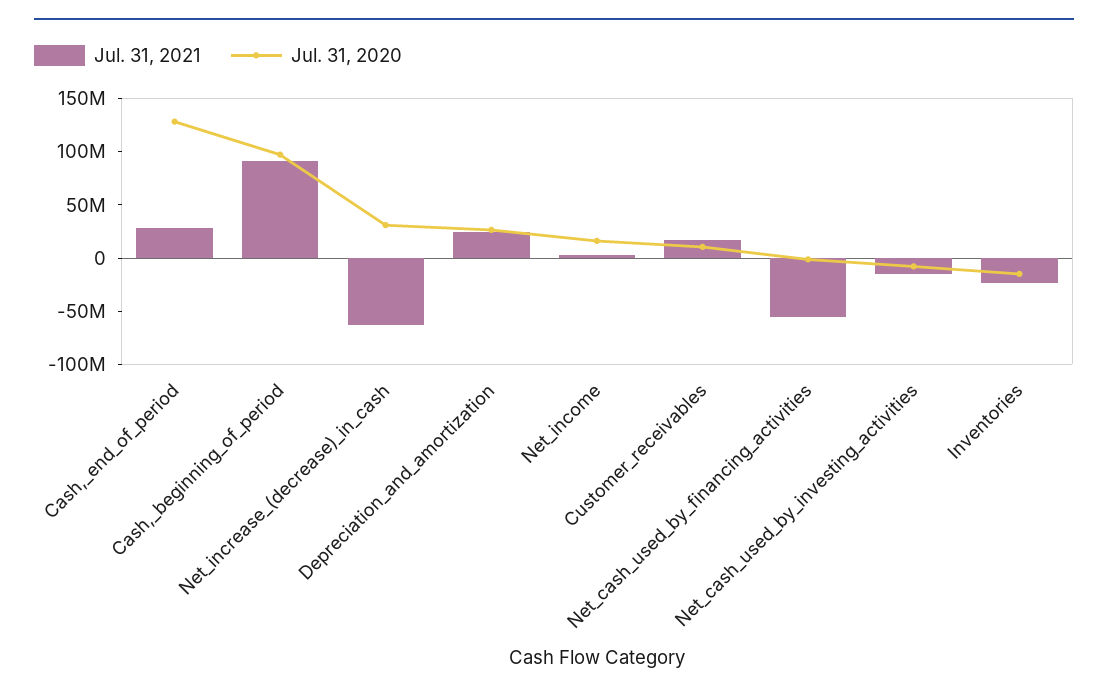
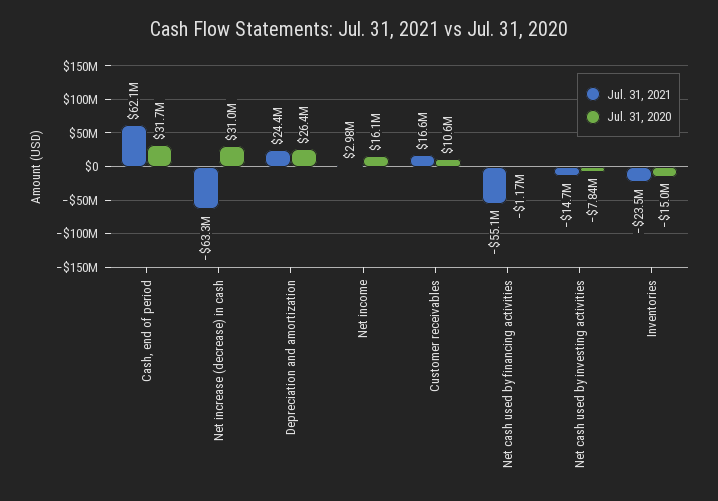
  {
    "Jul. 31, 2021": {
-     "Cash,_end_of_period": 30000000,
+     "Cash,_end_of_period": 62100000,
-     "Cash,_beginning_of_period": 90000000,
      "Net_increase_(decrease)_in_cash": -63300000,
      "Depreciation_and_amortization": 24400000,
      "Net_income": 2980000,
      "Customer_receivables": 16600000,
      "Net_cash_used_by_financing_activities": -55100000,
      "Net_cash_used_by_investing_activities": -14700000,
      "Inventories": -23500000
    },
    "Jul. 31, 2020": {
-     "Cash,_end_of_period": 130000000,
+     "Cash,_end_of_period": 31700000,
-     "Cash,_beginning_of_period": 100000000,
      "Net_increase_(decrease)_in_cash": 31000000,
      "Depreciation_and_amortization": 26400000,
      "Net_income": 16100000,
      "Customer_receivables": 10600000,
      "Net_cash_used_by_financing_activities": -1170000,
      "Net_cash_used_by_investing_activities": -7840000,
      "Inventories": -15000000
    }
  }

